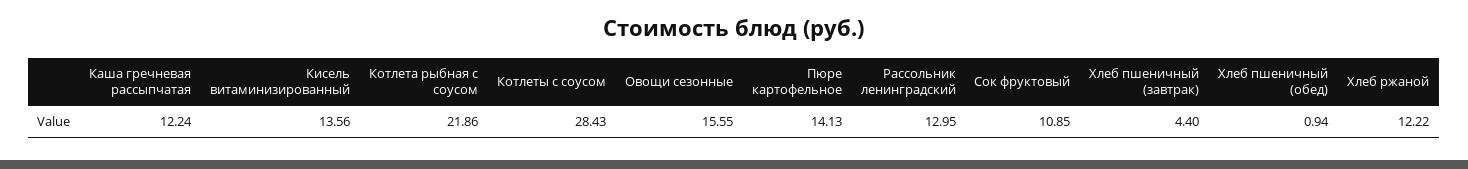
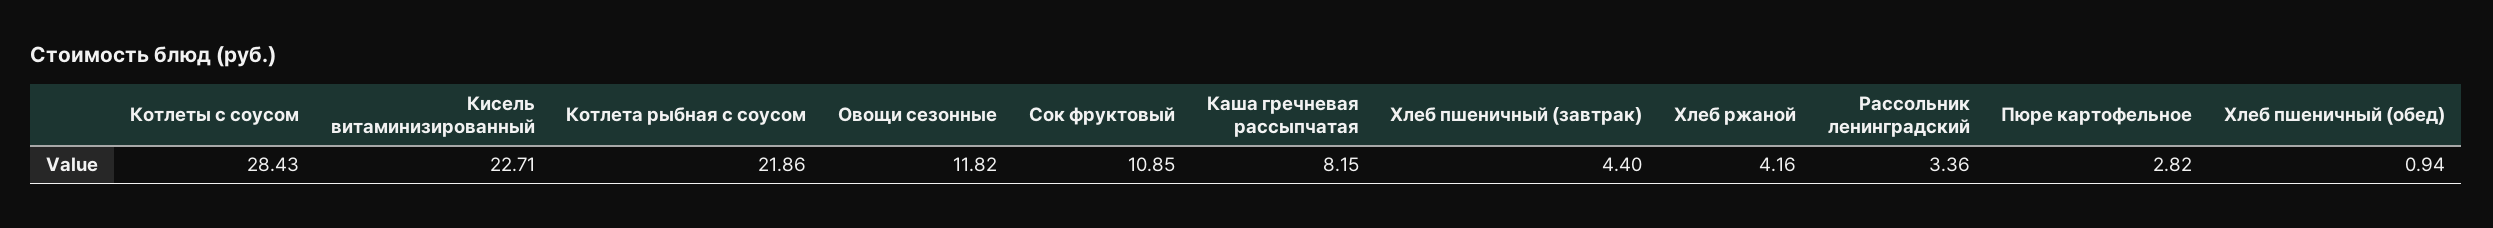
  {
-   "Каша гречневая рассыпчатая": 12.24,
+   "Каша гречневая рассыпчатая": 8.15,
-   "Кисель витаминизированный": 13.56,
+   "Кисель витаминизированный": 22.71,
    "Котлета рыбная с соусом": 21.86,
    "Котлеты с соусом": 28.43,
-   "Овощи сезонные": 15.55,
+   "Овощи сезонные": 11.82,
-   "Пюре картофельное": 14.13,
+   "Пюре картофельное": 2.82,
-   "Рассольник ленинградский": 12.95,
+   "Рассольник ленинградский": 3.36,
    "Сок фруктовый": 10.85,
    "Хлеб пшеничный (завтрак)": 4.4,
    "Хлеб пшеничный (обед)": 0.94,
-   "Хлеб ржаной": 12.22
+   "Хлеб ржаной": 4.16
  }

